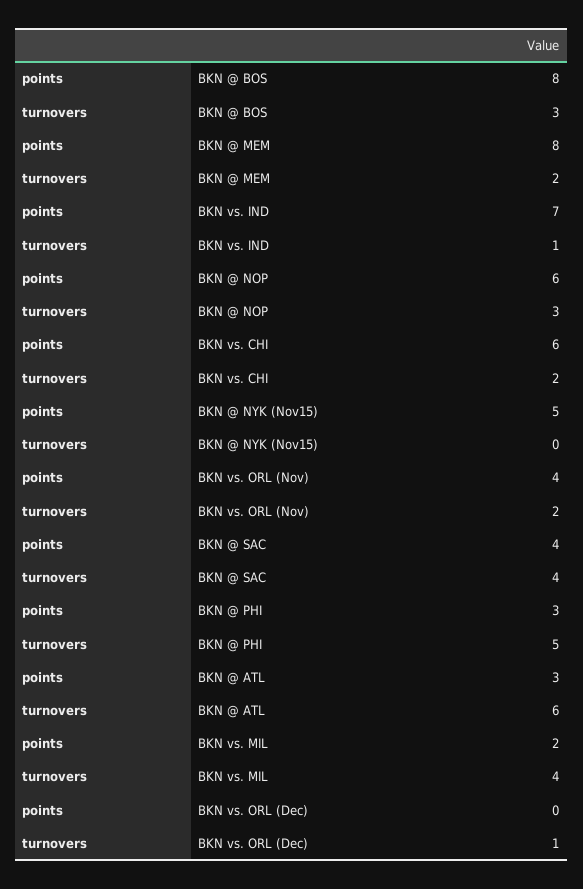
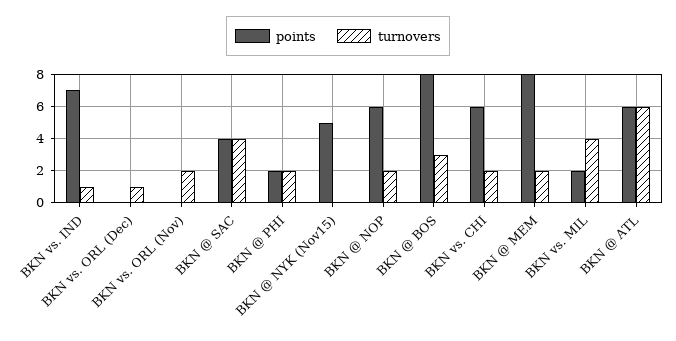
  {
    "points": {
      "BKN @ BOS": 8,
      "BKN @ MEM": 8,
      "BKN vs. IND": 7,
      "BKN @ NOP": 6,
      "BKN vs. CHI": 6,
      "BKN @ NYK (Nov15)": 5,
-     "BKN vs. ORL (Nov)": 4,
+     "BKN vs. ORL (Nov)": 0,
      "BKN @ SAC": 4,
-     "BKN @ PHI": 3,
+     "BKN @ PHI": 2,
-     "BKN @ ATL": 3,
+     "BKN @ ATL": 6,
      "BKN vs. MIL": 2,
      "BKN vs. ORL (Dec)": 0
    },
    "turnovers": {
      "BKN @ BOS": 3,
      "BKN @ MEM": 2,
      "BKN vs. IND": 1,
-     "BKN @ NOP": 3,
+     "BKN @ NOP": 2,
      "BKN vs. CHI": 2,
      "BKN @ NYK (Nov15)": 0,
      "BKN vs. ORL (Nov)": 2,
      "BKN @ SAC": 4,
-     "BKN @ PHI": 5,
+     "BKN @ PHI": 2,
      "BKN @ ATL": 6,
      "BKN vs. MIL": 4,
      "BKN vs. ORL (Dec)": 1
    }
  }

